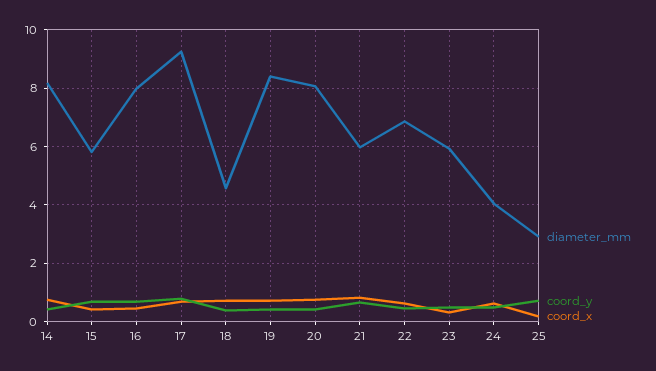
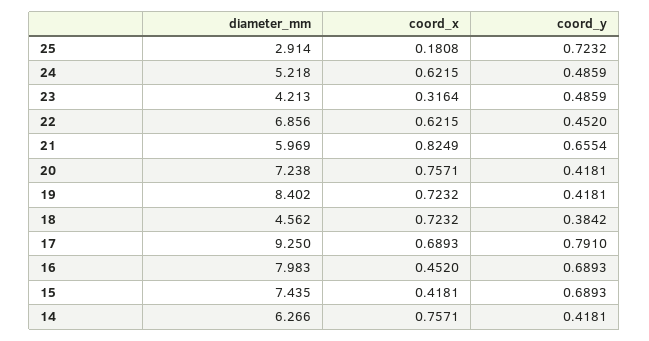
  {
    "diameter_mm": {
-     "14": 8.25,
+     "14": 6.266,
-     "15": 5.75,
+     "15": 7.435,
      "16": 7.983,
      "17": 9.25,
      "18": 4.562,
      "19": 8.402,
-     "20": 8,
+     "20": 7.238,
      "21": 5.969,
      "22": 6.856,
-     "23": 6,
+     "23": 4.213,
-     "24": 4,
+     "24": 5.218,
      "25": 2.914
    },
    "coord_y": {
      "14": 0.4181,
      "15": 0.6893,
      "16": 0.6893,
      "17": 0.791,
      "18": 0.3842,
      "19": 0.4181,
      "20": 0.4181,
      "21": 0.6554,
      "22": 0.452,
      "23": 0.4859,
      "24": 0.4859,
      "25": 0.7232
    },
    "coord_x": {
      "14": 0.7571,
      "15": 0.4181,
      "16": 0.452,
      "17": 0.6893,
      "18": 0.7232,
      "19": 0.7232,
      "20": 0.7571,
      "21": 0.8249,
      "22": 0.6215,
      "23": 0.3164,
      "24": 0.6215,
      "25": 0.1808
    }
  }

